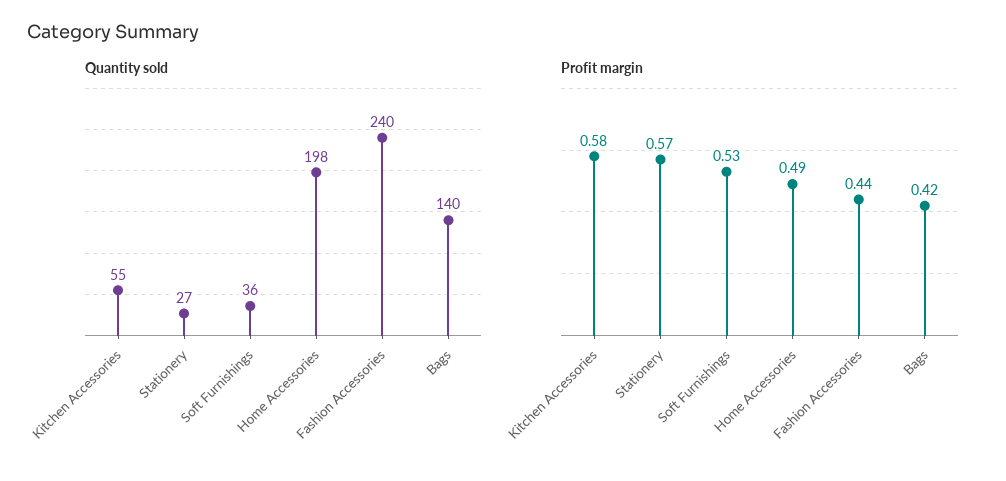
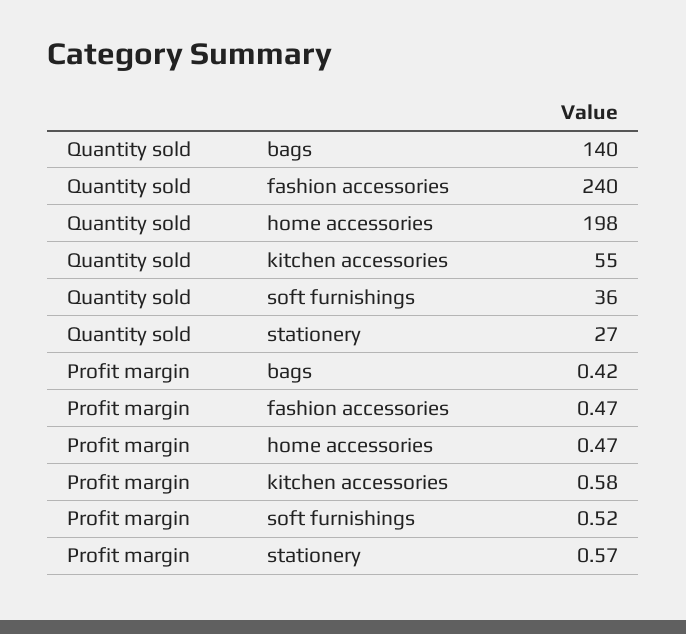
  {
    "Quantity sold": {
      "Kitchen Accessories": 55,
      "Stationery": 27,
      "Soft Furnishings": 36,
      "Home Accessories": 198,
      "Fashion Accessories": 240,
      "Bags": 140
    },
    "Profit margin": {
      "Kitchen Accessories": 0.58,
      "Stationery": 0.57,
-     "Soft Furnishings": 0.53,
+     "Soft Furnishings": 0.52,
-     "Home Accessories": 0.49,
+     "Home Accessories": 0.47,
-     "Fashion Accessories": 0.44,
+     "Fashion Accessories": 0.47,
      "Bags": 0.42
    }
  }

